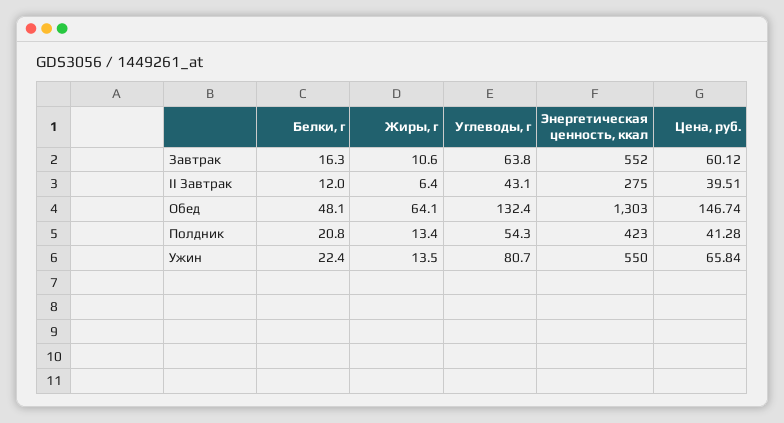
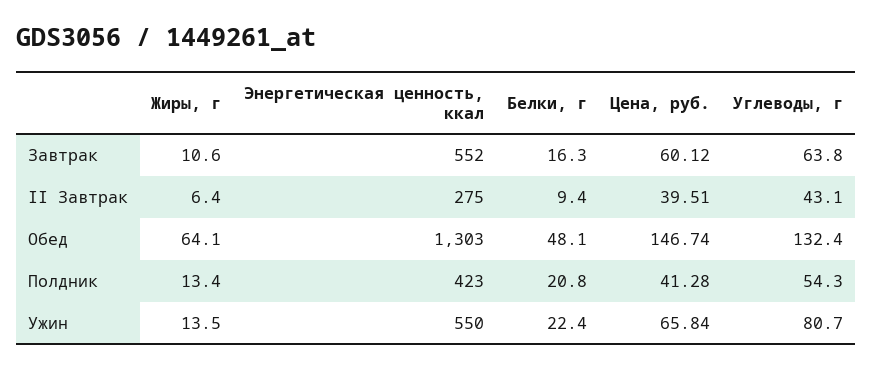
  {
    "Белки, г": {
      "Завтрак": 16.3,
-     "II Завтрак": 12,
+     "II Завтрак": 9.4,
      "Обед": 48.1,
      "Полдник": 20.8,
      "Ужин": 22.4
    },
    "Жиры, г": {
      "Завтрак": 10.6,
      "II Завтрак": 6.4,
      "Обед": 64.1,
      "Полдник": 13.4,
      "Ужин": 13.5
    },
    "Углеводы, г": {
      "Завтрак": 63.8,
      "II Завтрак": 43.1,
      "Обед": 132.4,
      "Полдник": 54.3,
      "Ужин": 80.7
    },
    "Энергетическая ценность, ккал": {
      "Завтрак": 552,
      "II Завтрак": 275,
      "Обед": 1303,
      "Полдник": 423,
      "Ужин": 550
    },
    "Цена, руб.": {
      "Завтрак": 60.12,
      "II Завтрак": 39.51,
      "Обед": 146.74,
      "Полдник": 41.28,
      "Ужин": 65.84
    }
  }

